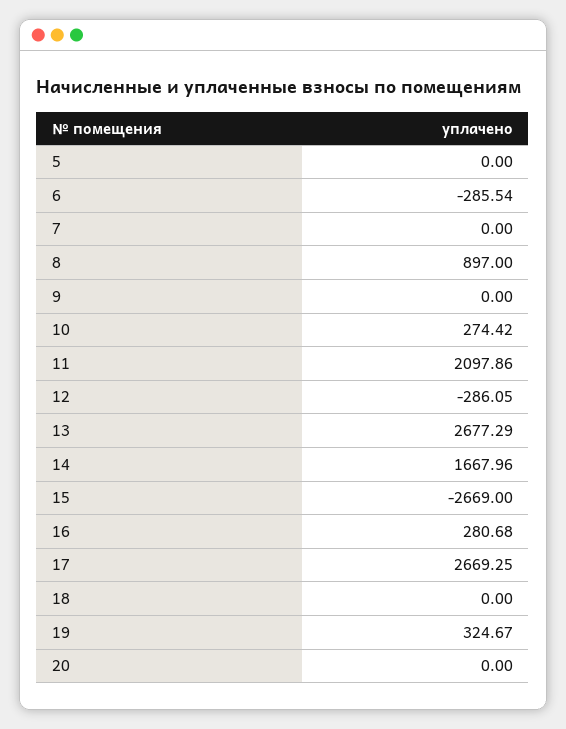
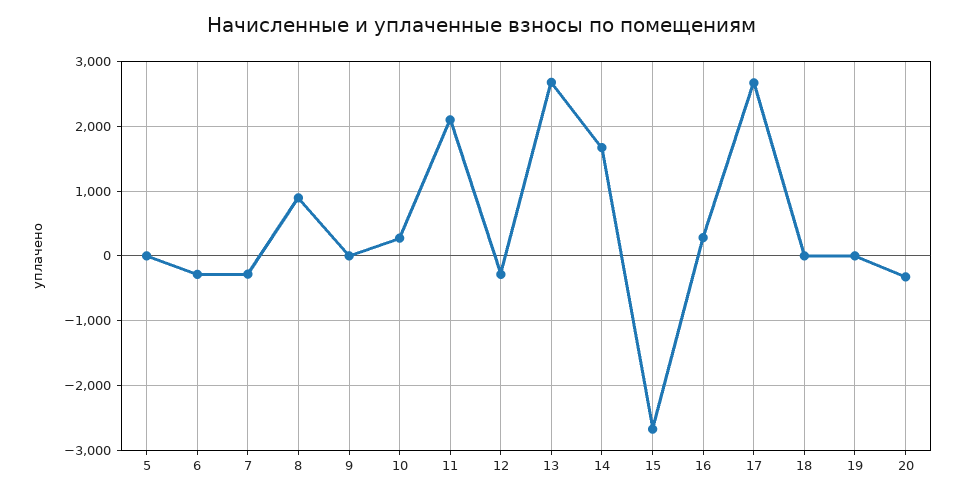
  {
    "5": 0,
    "6": -285.54,
-   "7": 0,
+   "7": -300,
    "8": 897,
    "9": 0,
    "10": 274.42,
    "11": 2097.86,
    "12": -286.05,
    "13": 2677.29,
    "14": 1667.96,
    "15": -2669,
    "16": 280.68,
    "17": 2669.25,
    "18": 0,
-   "19": 324.67,
+   "19": 0,
-   "20": 0
+   "20": -300
  }

